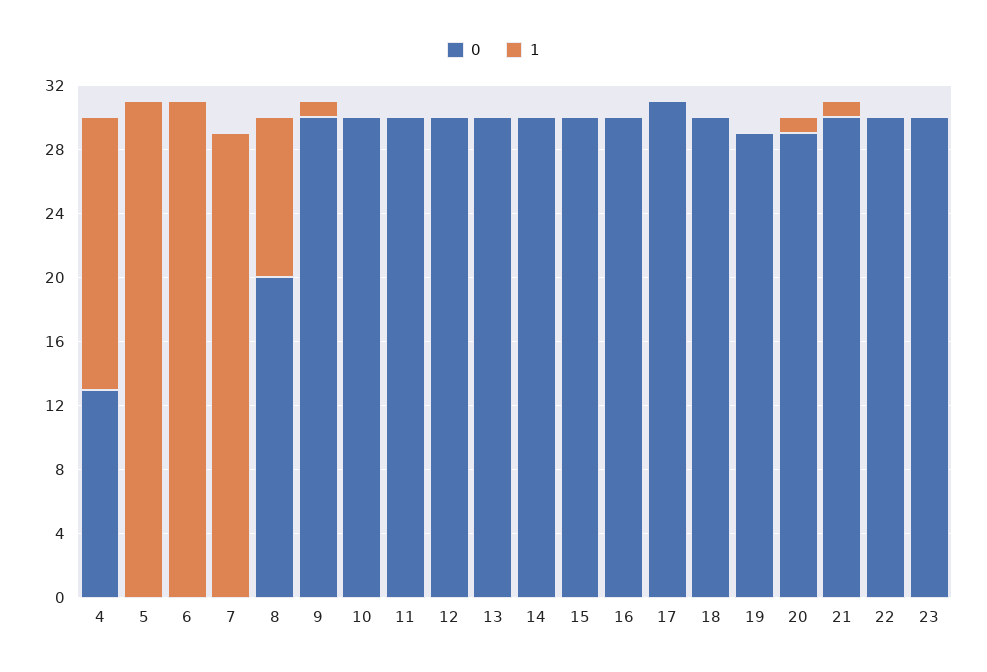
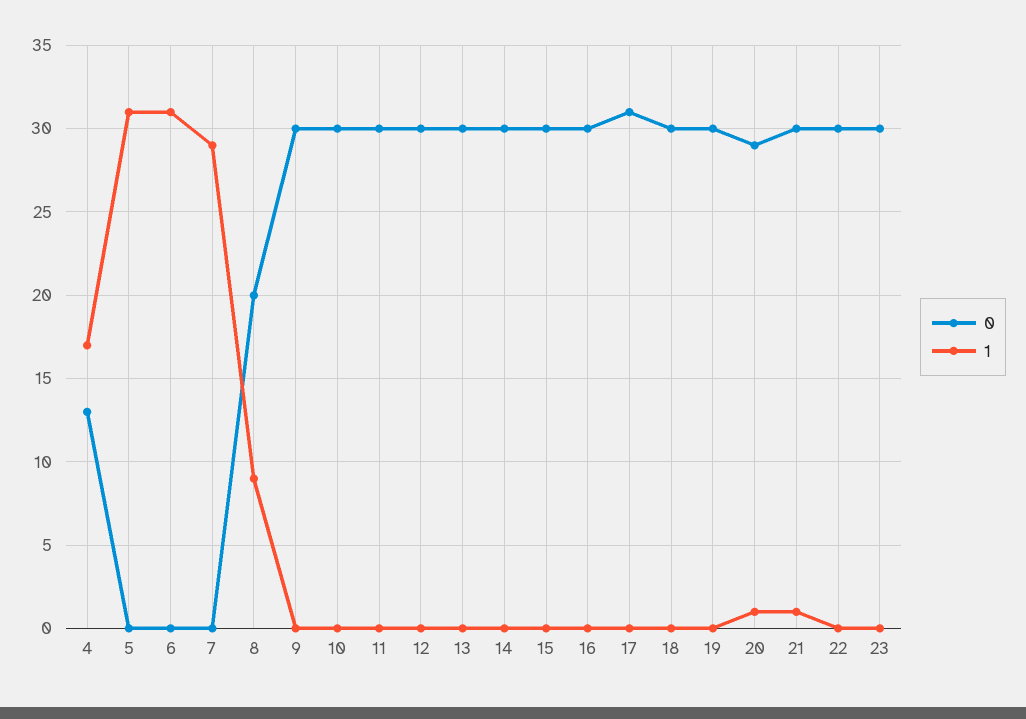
  {
    "0": {
      "4": 13,
      "5": 0,
      "6": 0,
      "7": 0,
      "8": 20,
      "9": 30,
      "10": 30,
      "11": 30,
      "12": 30,
      "13": 30,
      "14": 30,
      "15": 30,
      "16": 30,
      "17": 31,
      "18": 30,
-     "19": 29,
+     "19": 30,
      "20": 29,
      "21": 30,
      "22": 30,
      "23": 30
    },
    "1": {
      "4": 17,
      "5": 31,
      "6": 31,
      "7": 29,
-     "8": 10,
+     "8": 9,
-     "9": 1,
+     "9": 0,
      "10": 0,
      "11": 0,
      "12": 0,
      "13": 0,
      "14": 0,
      "15": 0,
      "16": 0,
      "17": 0,
      "18": 0,
      "19": 0,
      "20": 1,
      "21": 1,
      "22": 0,
      "23": 0
    }
  }

